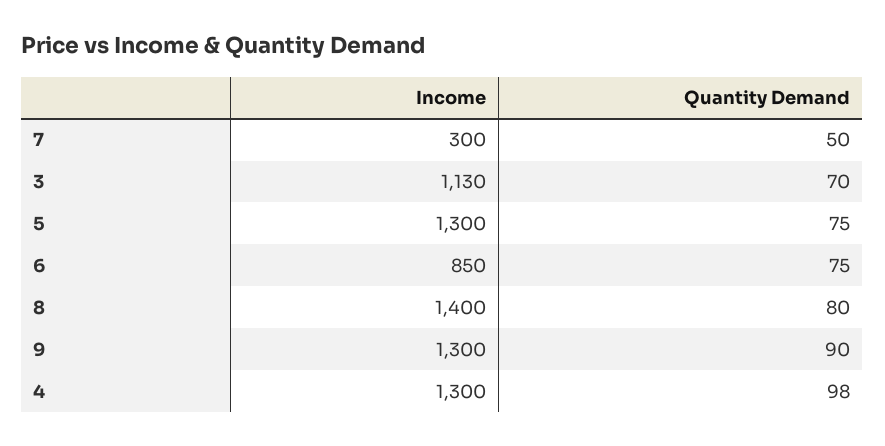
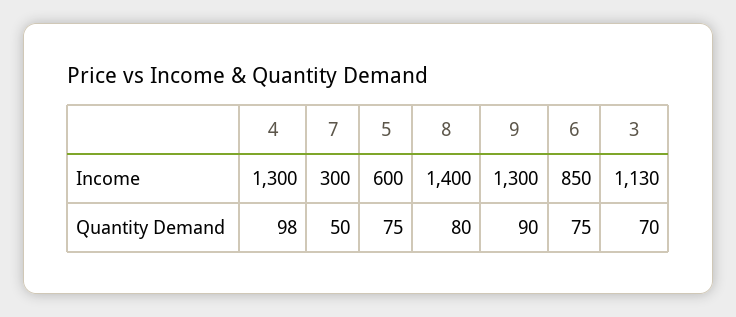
  {
    "Income": {
      "7": 300,
      "3": 1130,
-     "5": 1300,
+     "5": 600,
      "6": 850,
      "8": 1400,
      "9": 1300,
      "4": 1300
    },
    "Quantity Demand": {
      "7": 50,
      "3": 70,
      "5": 75,
      "6": 75,
      "8": 80,
      "9": 90,
      "4": 98
    }
  }

